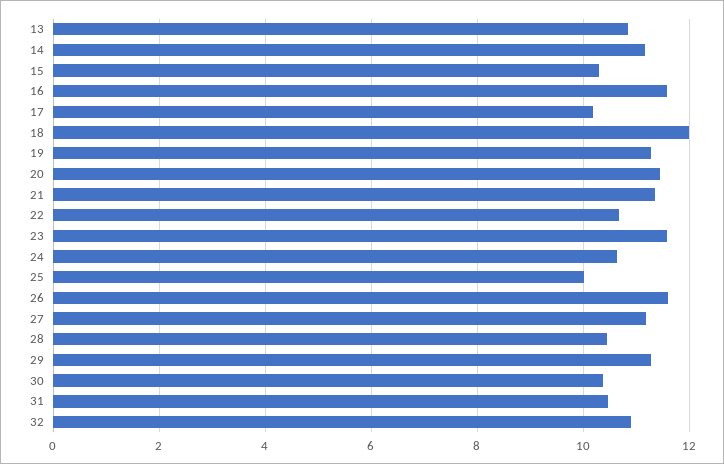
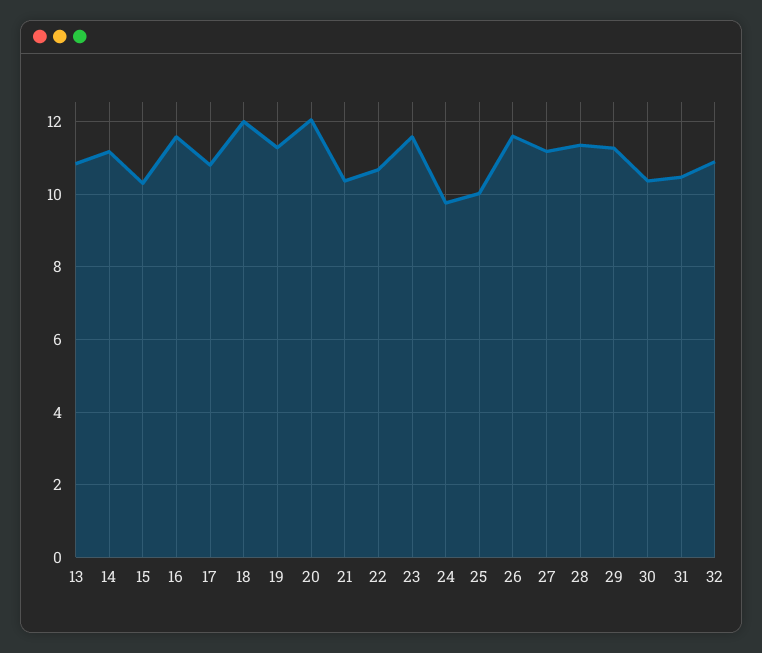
  {
    "13": 10.8,
    "14": 11.2,
    "15": 10.4,
    "16": 11.6,
-   "17": 10.2,
+   "17": 10.8,
    "18": 12,
    "19": 11.2,
-   "20": 11.4,
+   "20": 12,
-   "21": 11.4,
+   "21": 10.4,
    "22": 10.6,
    "23": 11.6,
-   "24": 10.6,
+   "24": 9.8,
    "25": 10,
    "26": 11.6,
    "27": 11.2,
-   "28": 10.4,
+   "28": 11.4,
    "29": 11.2,
    "30": 10.4,
    "31": 10.4,
    "32": 11
  }

